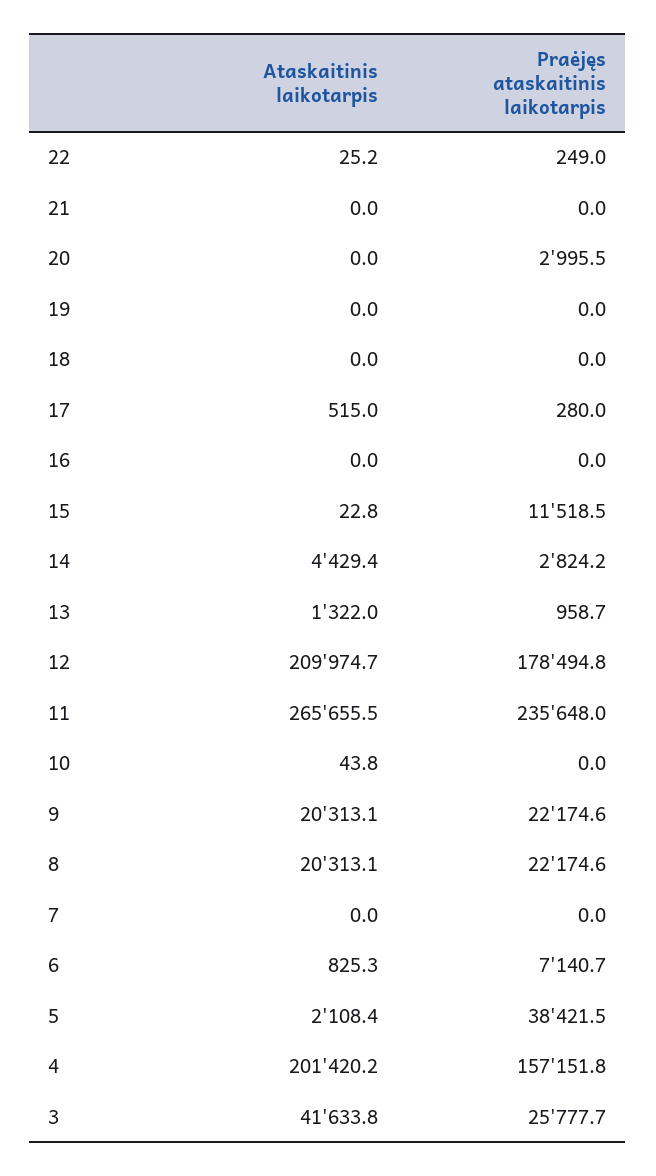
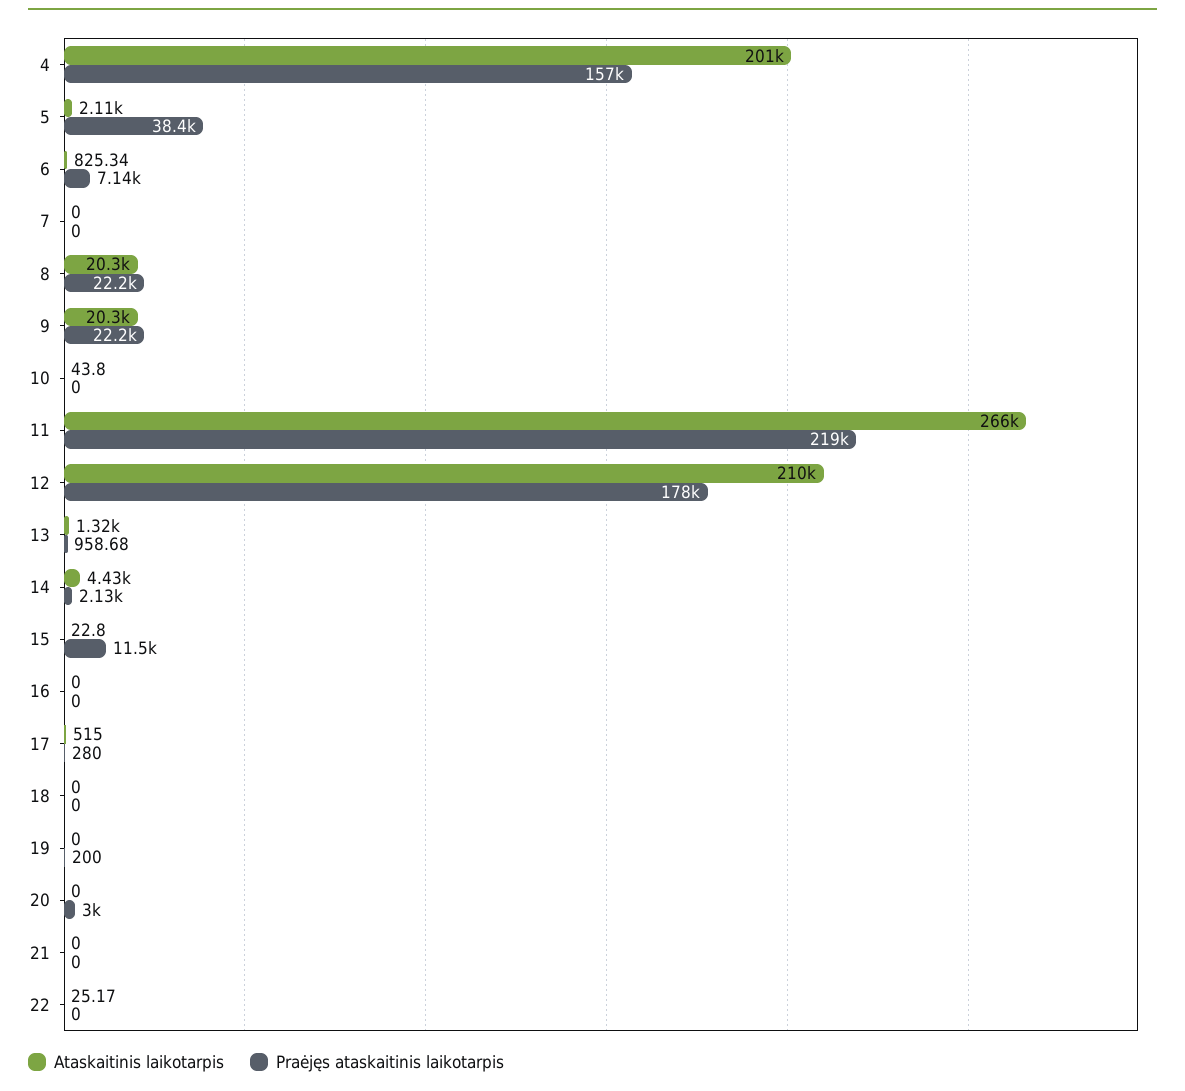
  {
    "Ataskaitinis laikotarpis": {
      "22": 25.17,
      "21": 0,
      "20": 0,
      "19": 0,
      "18": 0,
      "17": 515,
      "16": 0,
      "15": 22.8,
      "14": 4429.4,
      "13": 1322,
      "12": 209974.7,
      "11": 265655.5,
      "10": 43.8,
      "9": 20313.1,
      "8": 20313.1,
      "7": 0,
      "6": 825.34,
      "5": 2108.4,
-     "4": 201420.2,
+     "4": 201420.2
-     "3": 41633.8
    },
    "Praėjęs ataskaitinis laikotarpis": {
-     "22": 249,
+     "22": 0,
      "21": 0,
      "20": 2995.5,
-     "19": 0,
+     "19": 200,
      "18": 0,
      "17": 280,
      "16": 0,
      "15": 11518.5,
-     "14": 2824.2,
+     "14": 2130,
      "13": 958.68,
      "12": 178494.8,
-     "11": 235648,
+     "11": 219000,
      "10": 0,
      "9": 22174.6,
      "8": 22174.6,
      "7": 0,
      "6": 7140.7,
      "5": 38421.5,
-     "4": 157151.8,
+     "4": 157151.8
-     "3": 25777.7
    }
  }

